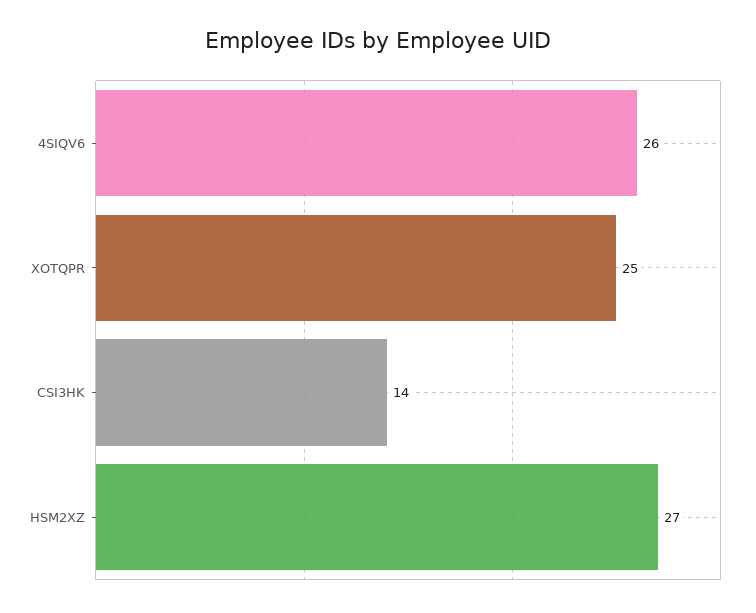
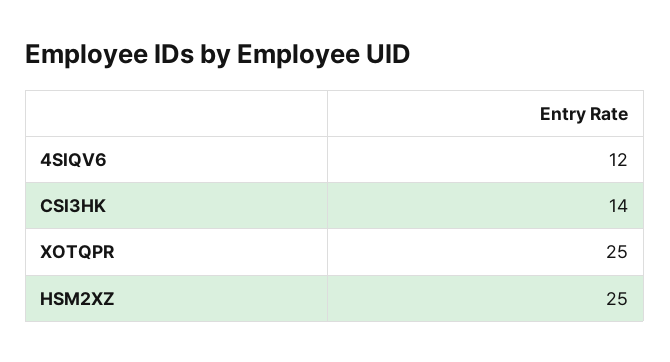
  {
-   "4SIQV6": 26,
+   "4SIQV6": 12,
    "XOTQPR": 25,
    "CSI3HK": 14,
-   "HSM2XZ": 27
+   "HSM2XZ": 25
  }

